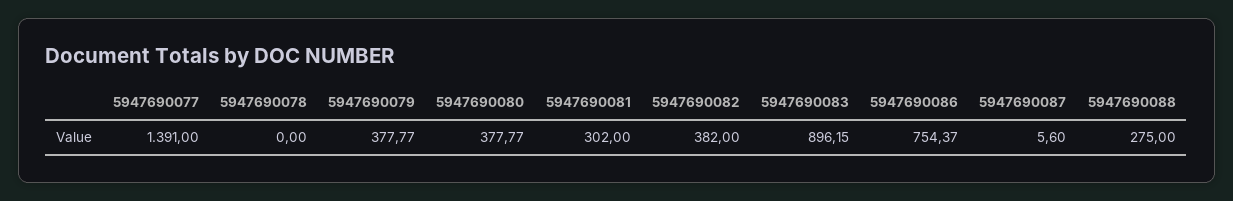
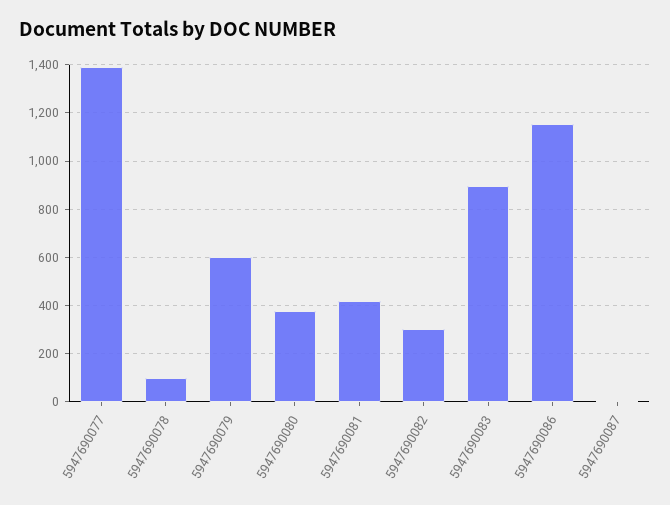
  {
    "5947690077": 1391,
-   "5947690078": 0,
+   "5947690078": 100,
-   "5947690079": 377.77,
+   "5947690079": 600,
    "5947690080": 377.77,
-   "5947690081": 302,
+   "5947690081": 425,
-   "5947690082": 382,
+   "5947690082": 300,
    "5947690083": 896.15,
-   "5947690086": 754.37,
+   "5947690086": 1150,
-   "5947690087": 5.6,
+   "5947690087": 5.6
-   "5947690088": 275
  }

